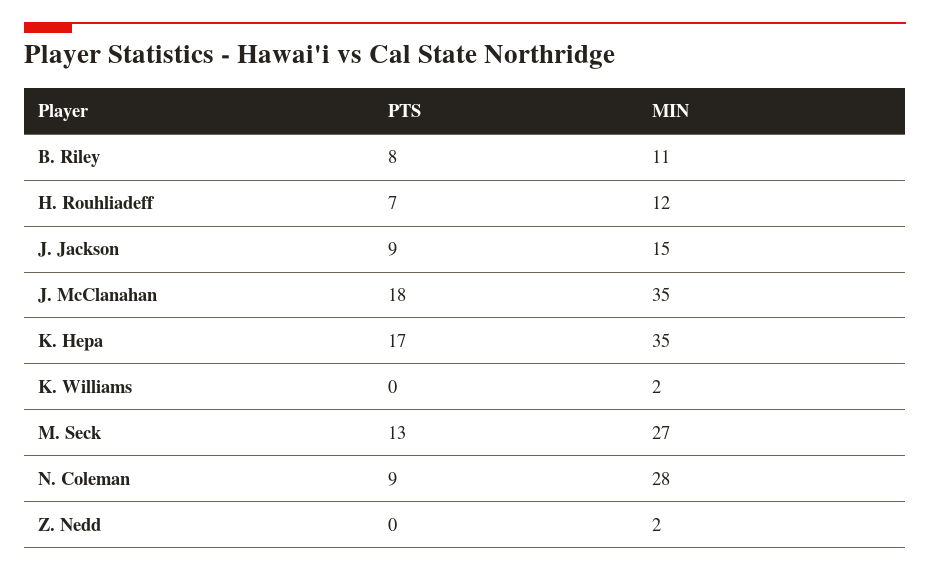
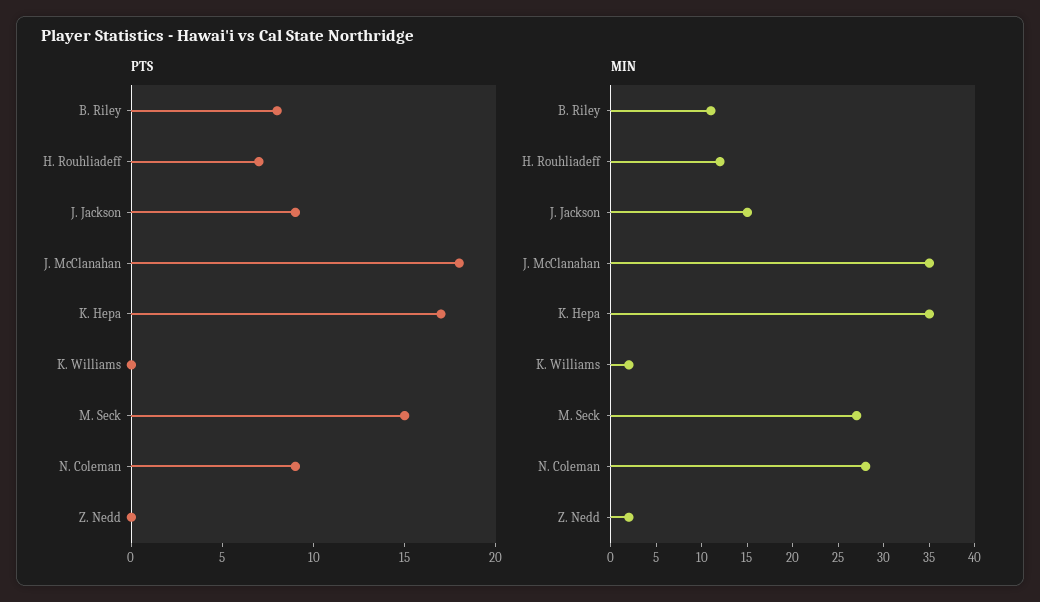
  {
    "PTS": {
      "B. Riley": 8,
      "H. Rouhliadeff": 7,
      "J. Jackson": 9,
      "J. McClanahan": 18,
      "K. Hepa": 17,
      "K. Williams": 0,
-     "M. Seck": 13,
+     "M. Seck": 15,
      "N. Coleman": 9,
      "Z. Nedd": 0
    },
    "MIN": {
      "B. Riley": 11,
      "H. Rouhliadeff": 12,
      "J. Jackson": 15,
      "J. McClanahan": 35,
      "K. Hepa": 35,
      "K. Williams": 2,
      "M. Seck": 27,
      "N. Coleman": 28,
      "Z. Nedd": 2
    }
  }

